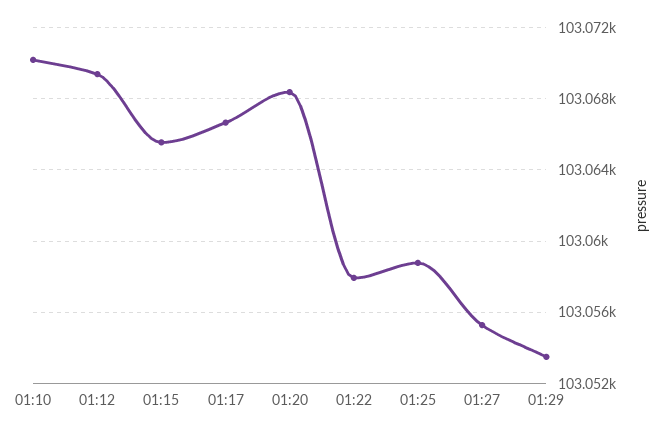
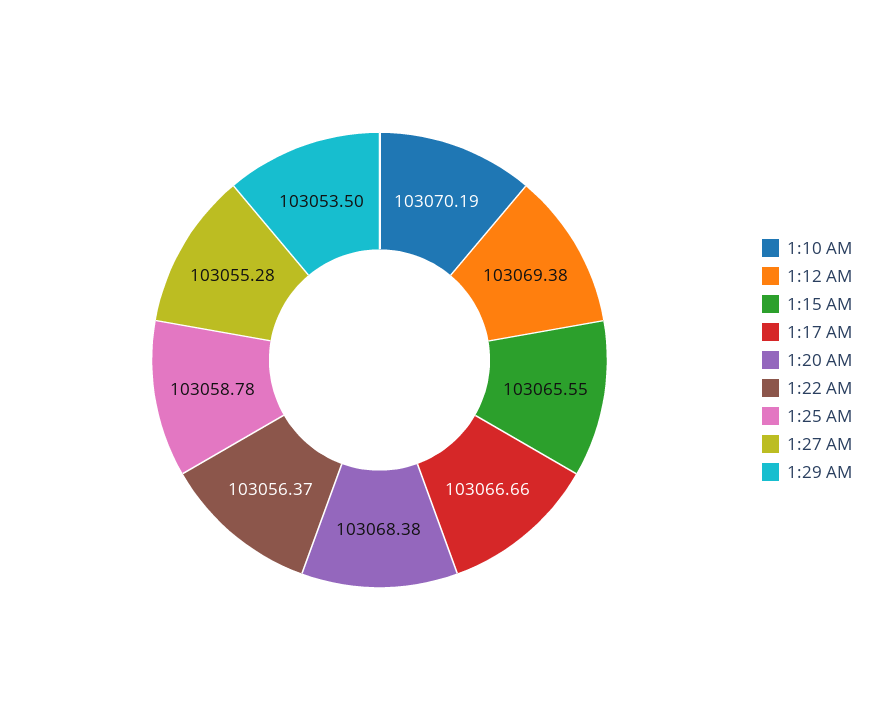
  {
    "01:10": 103070.19,
    "01:12": 103069.38,
    "01:15": 103065.55,
    "01:17": 103066.66,
    "01:20": 103068.38,
-   "01:22": 103058,
+   "01:22": 103056.37,
    "01:25": 103058.78,
    "01:27": 103055.28,
    "01:29": 103053.5
  }

